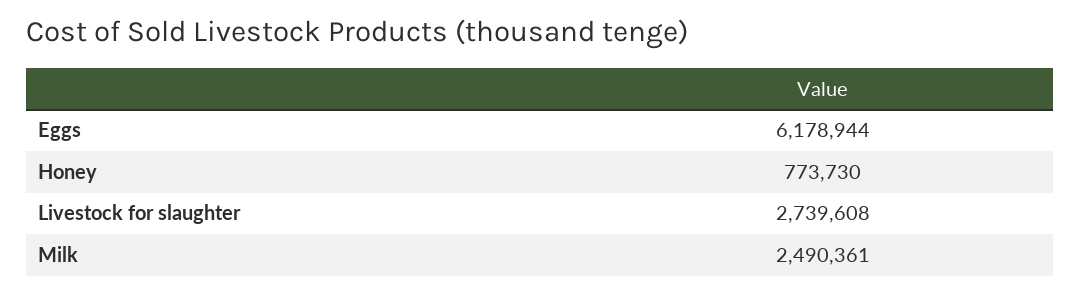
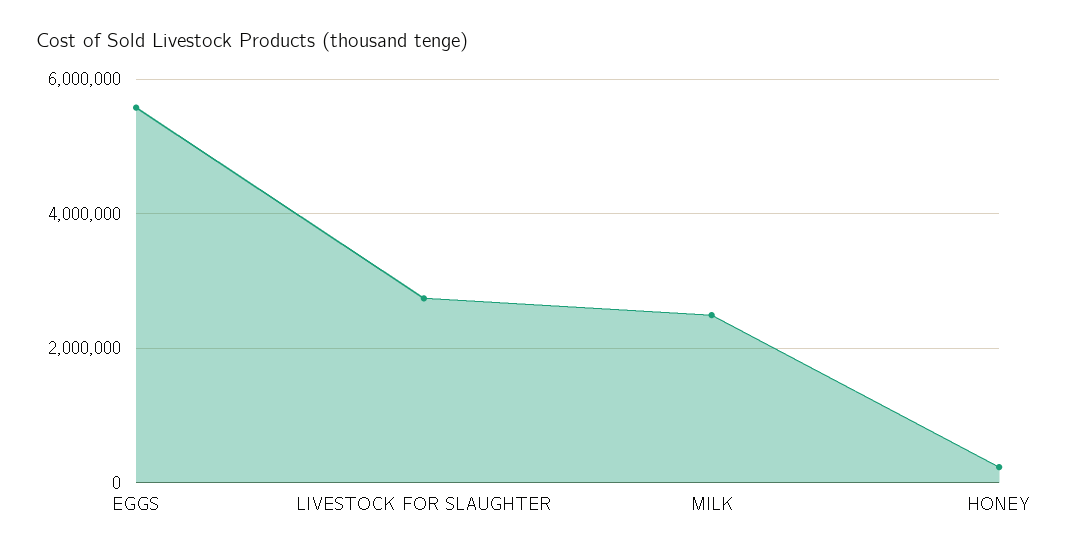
  {
-   "Eggs": 6178944,
+   "Eggs": 5600000,
-   "Honey": 773730,
+   "Honey": 200000,
    "Livestock for slaughter": 2739608,
    "Milk": 2490361
  }

